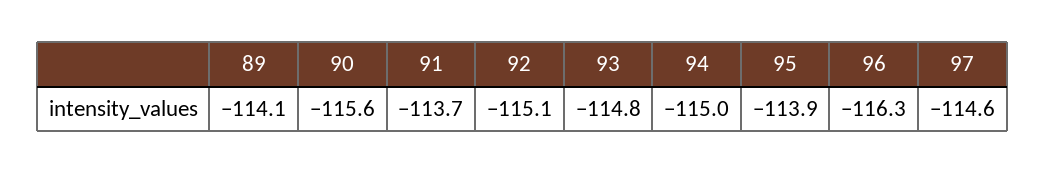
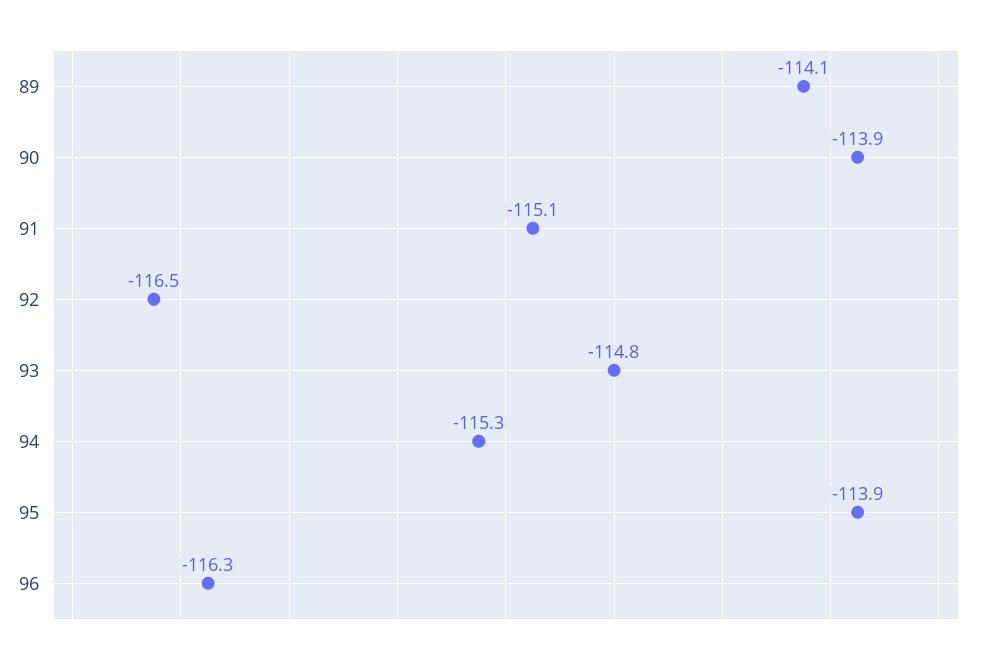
  {
    "89": -114.1,
-   "90": -115.6,
+   "90": -113.9,
-   "91": -113.7,
+   "91": -115.1,
-   "92": -115.1,
+   "92": -116.5,
    "93": -114.8,
-   "94": -115,
+   "94": -115.3,
    "95": -113.9,
-   "96": -116.3,
+   "96": -116.3
-   "97": -114.6
  }

